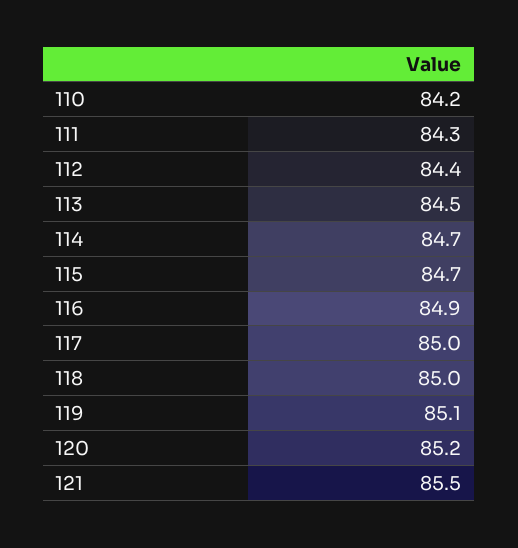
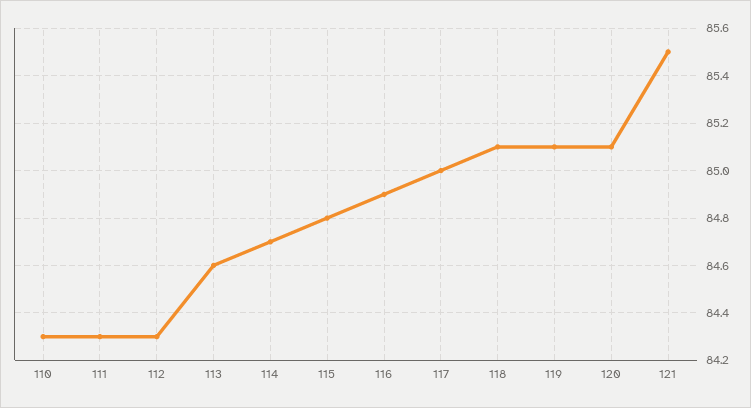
  {
-   "110": 84.2,
+   "110": 84.3,
    "111": 84.3,
-   "112": 84.4,
+   "112": 84.3,
-   "113": 84.5,
+   "113": 84.6,
    "114": 84.7,
-   "115": 84.7,
+   "115": 84.8,
    "116": 84.9,
    "117": 85,
-   "118": 85,
+   "118": 85.1,
    "119": 85.1,
-   "120": 85.2,
+   "120": 85.1,
    "121": 85.5
  }

